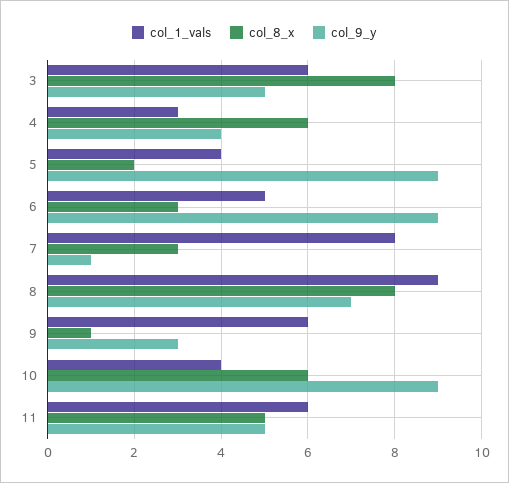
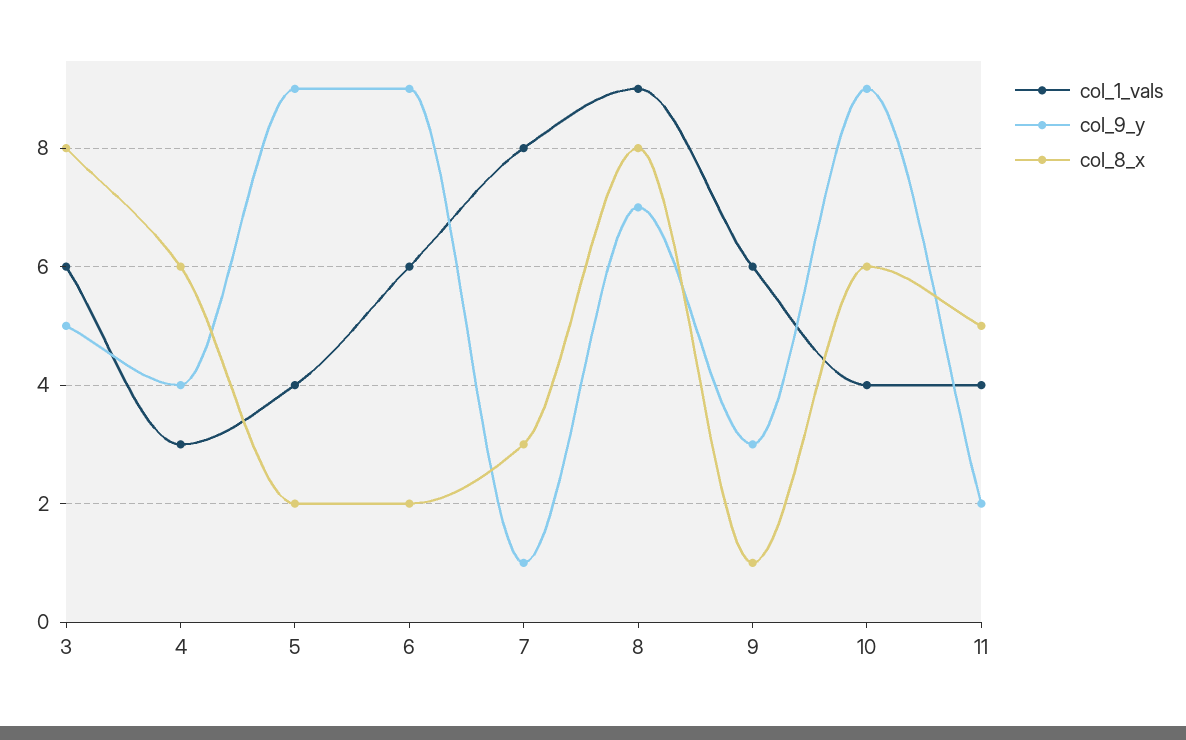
  {
    "col_1_vals": {
      "3": 6,
      "4": 3,
      "5": 4,
-     "6": 5,
+     "6": 6,
      "7": 8,
      "8": 9,
      "9": 6,
      "10": 4,
-     "11": 6
+     "11": 4
    },
    "col_8_x": {
      "3": 8,
      "4": 6,
      "5": 2,
-     "6": 3,
+     "6": 2,
      "7": 3,
      "8": 8,
      "9": 1,
      "10": 6,
      "11": 5
    },
    "col_9_y": {
      "3": 5,
      "4": 4,
      "5": 9,
      "6": 9,
      "7": 1,
      "8": 7,
      "9": 3,
      "10": 9,
-     "11": 5
+     "11": 2
    }
  }

